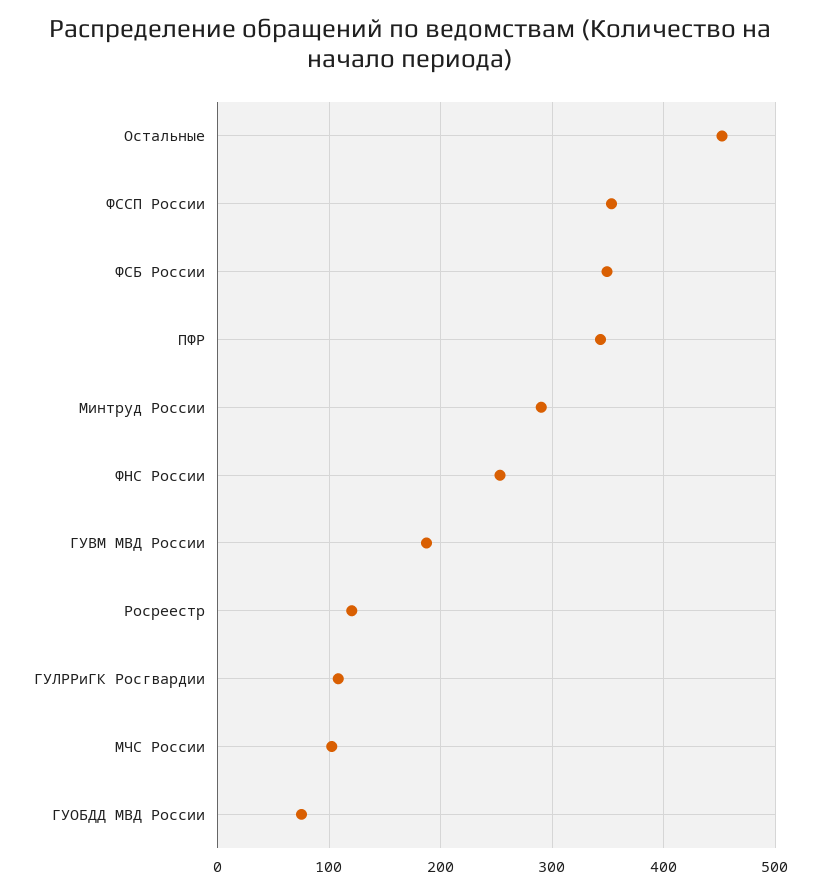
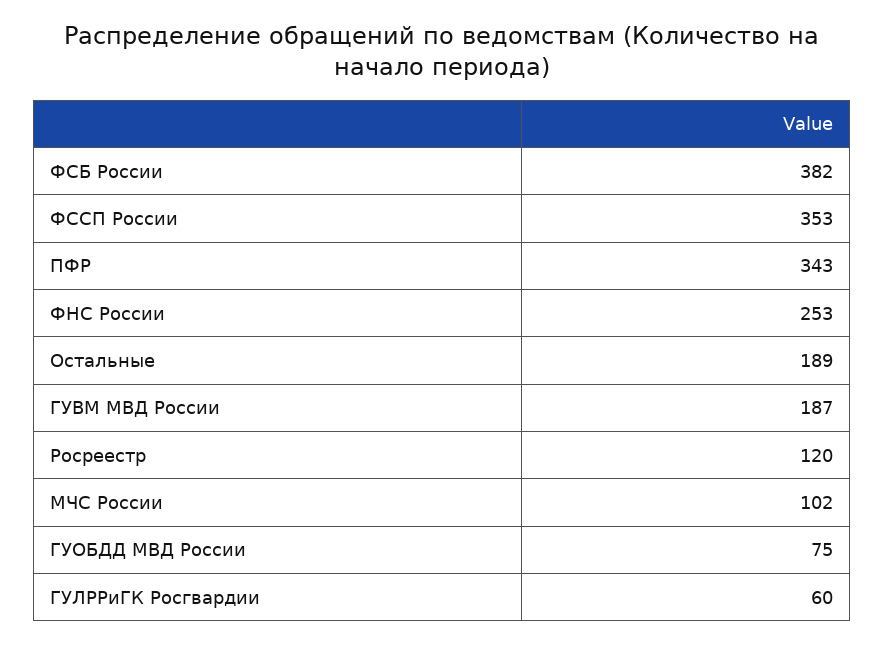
  {
-   "Остальные": 450,
+   "Остальные": 189,
    "ФССП России": 353,
-   "ФСБ России": 350,
+   "ФСБ России": 382,
    "ПФР": 343,
-   "Минтруд России": 290,
    "ФНС России": 253,
    "ГУВМ МВД России": 187,
    "Росреестр": 120,
-   "ГУЛРРиГК Росгвардии": 110,
+   "ГУЛРРиГК Росгвардии": 60,
    "МЧС России": 102,
    "ГУОБДД МВД России": 75
  }

